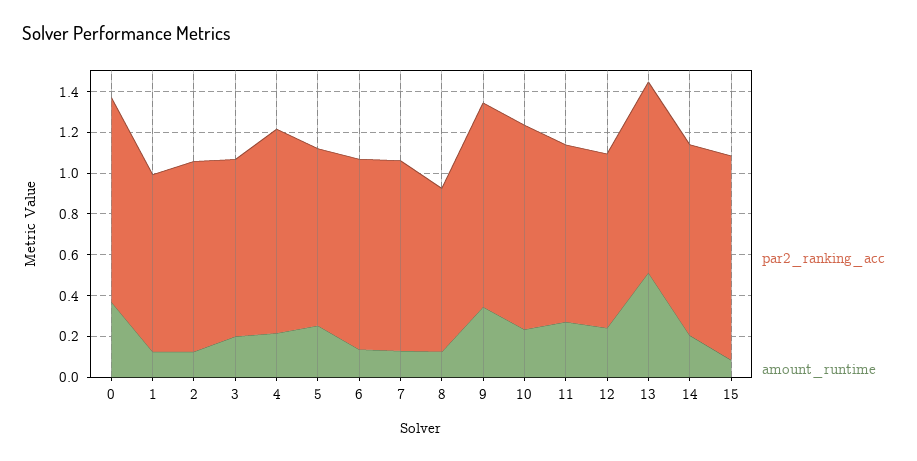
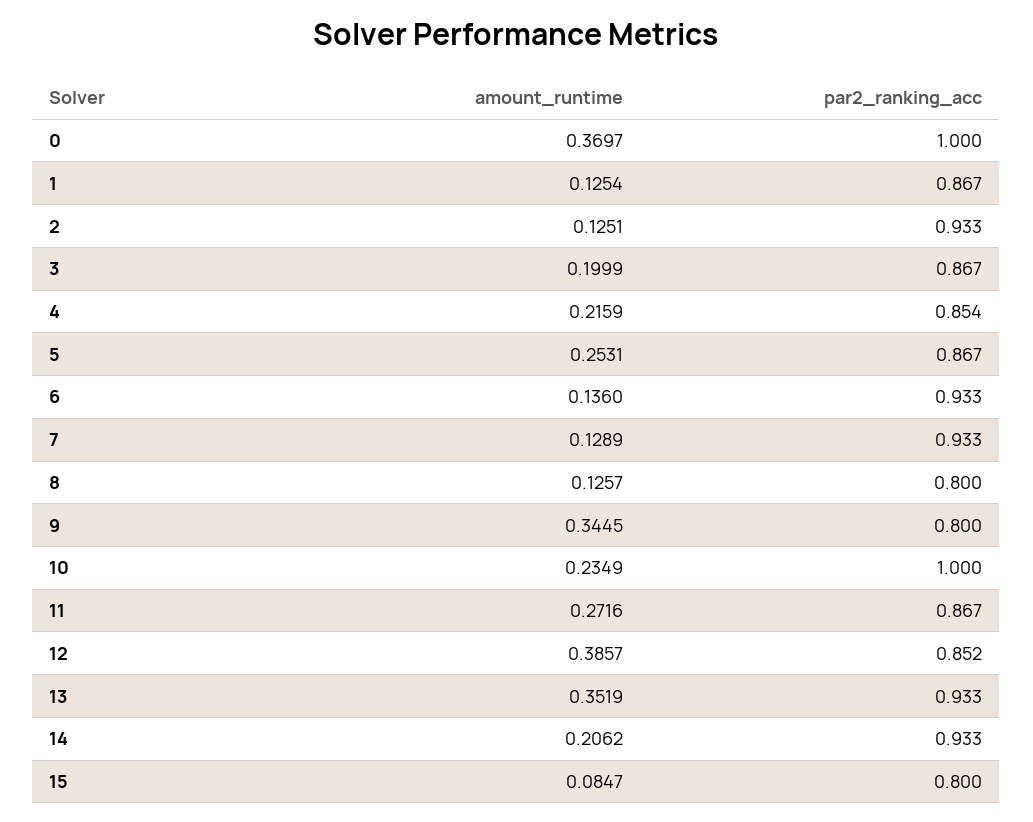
  {
    "par2_ranking_acc": {
      "0": 1,
      "1": 0.867,
      "2": 0.933,
      "3": 0.867,
-     "4": 1,
+     "4": 0.854,
      "5": 0.867,
      "6": 0.933,
      "7": 0.933,
      "8": 0.8,
-     "9": 1,
+     "9": 0.8,
      "10": 1,
      "11": 0.867,
      "12": 0.852,
      "13": 0.933,
      "14": 0.933,
-     "15": 1
+     "15": 0.8
    },
    "amount_runtime": {
      "0": 0.3697,
      "1": 0.1254,
      "2": 0.1251,
      "3": 0.1999,
      "4": 0.2159,
      "5": 0.2531,
      "6": 0.136,
      "7": 0.1289,
      "8": 0.1257,
      "9": 0.3445,
      "10": 0.2349,
      "11": 0.2716,
-     "12": 0.25,
+     "12": 0.3857,
-     "13": 0.5,
+     "13": 0.3519,
      "14": 0.2062,
      "15": 0.0847
    }
  }

